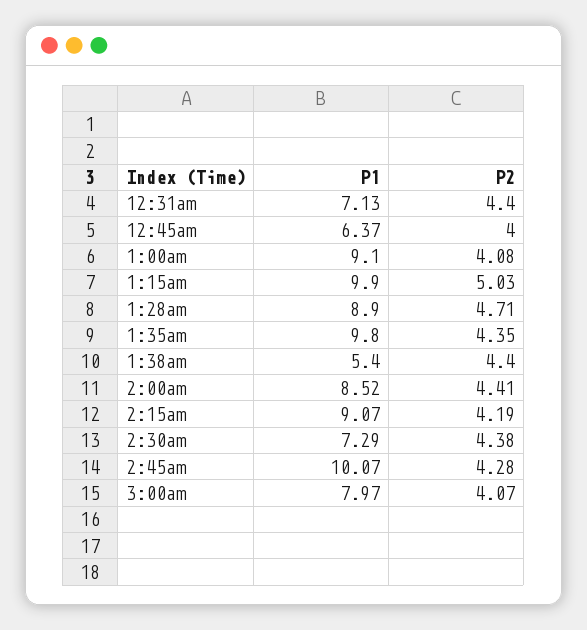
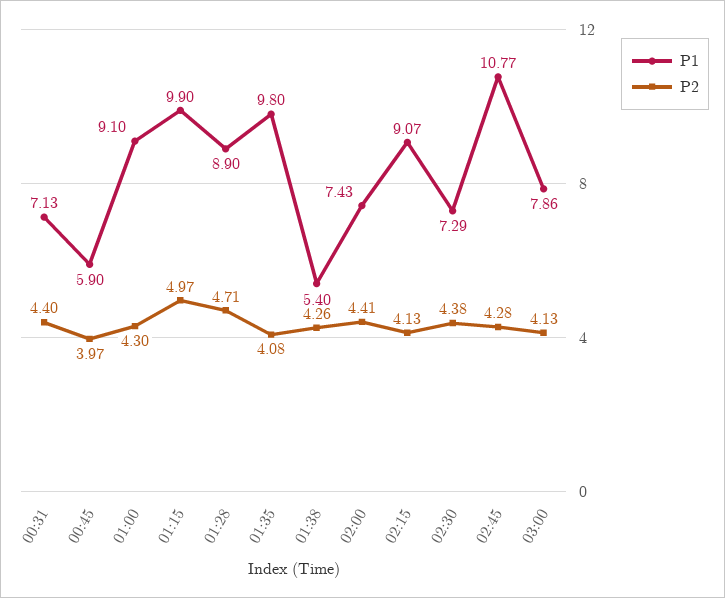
  {
    "P1": {
      "12:31am": 7.13,
-     "12:45am": 6.37,
+     "12:45am": 5.9,
      "1:00am": 9.1,
      "1:15am": 9.9,
      "1:28am": 8.9,
      "1:35am": 9.8,
      "1:38am": 5.4,
-     "2:00am": 8.52,
+     "2:00am": 7.43,
      "2:15am": 9.07,
      "2:30am": 7.29,
-     "2:45am": 10.07,
+     "2:45am": 10.77,
-     "3:00am": 7.97
+     "3:00am": 7.86
    },
    "P2": {
      "12:31am": 4.4,
-     "12:45am": 4,
+     "12:45am": 3.97,
-     "1:00am": 4.08,
+     "1:00am": 4.3,
-     "1:15am": 5.03,
+     "1:15am": 4.97,
      "1:28am": 4.71,
-     "1:35am": 4.35,
+     "1:35am": 4.08,
-     "1:38am": 4.4,
+     "1:38am": 4.26,
      "2:00am": 4.41,
-     "2:15am": 4.19,
+     "2:15am": 4.13,
      "2:30am": 4.38,
      "2:45am": 4.28,
-     "3:00am": 4.07
+     "3:00am": 4.13
    }
  }

